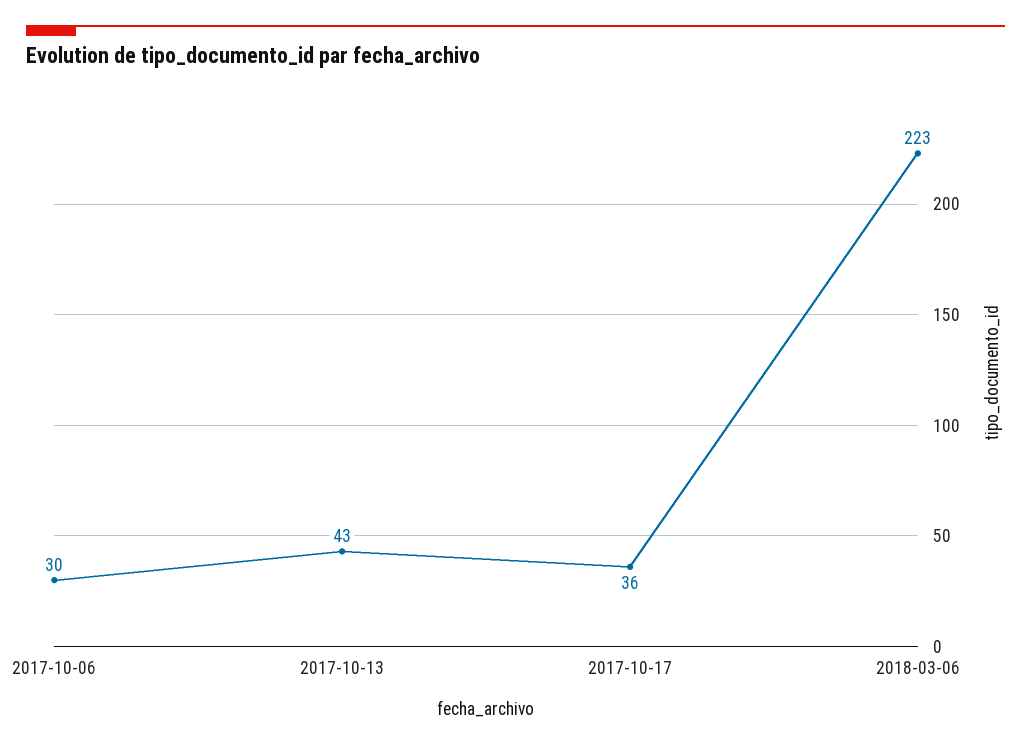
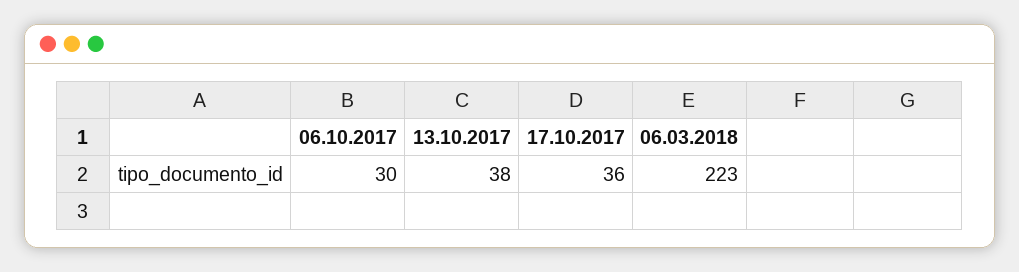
  {
    "2017-10-06": 30,
-   "2017-10-13": 43,
+   "2017-10-13": 38,
    "2017-10-17": 36,
    "2018-03-06": 223
  }

